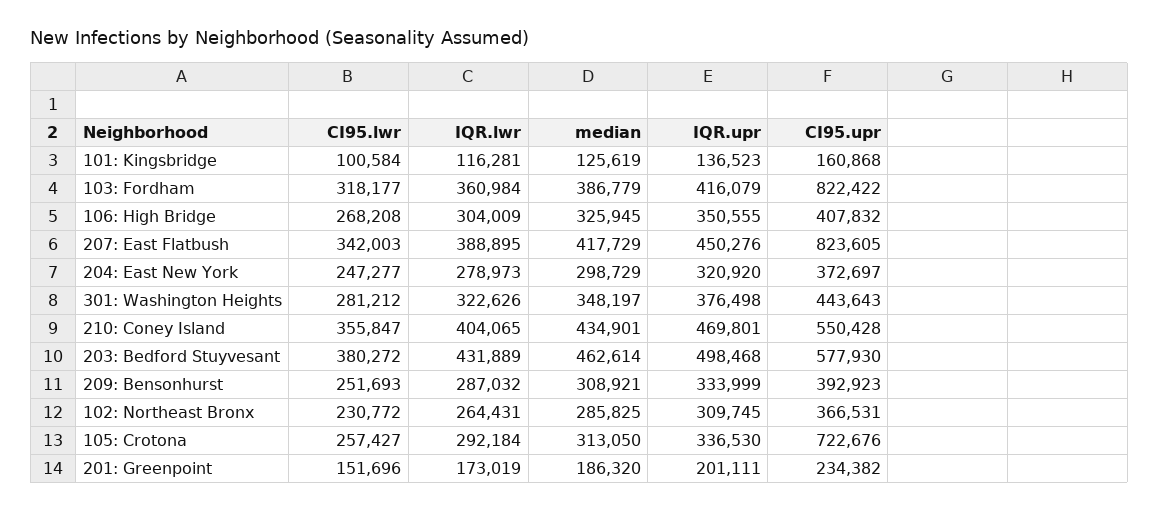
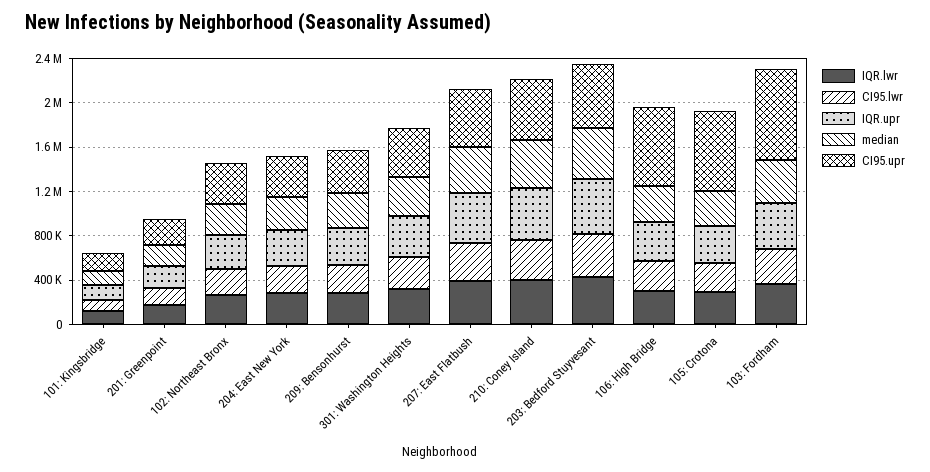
  {
    "CI95.lwr": {
      "101: Kingsbridge": 100584,
      "103: Fordham": 318177,
      "106: High Bridge": 268208,
      "207: East Flatbush": 342003,
      "204: East New York": 247277,
      "301: Washington Heights": 281212,
      "210: Coney Island": 355847,
      "203: Bedford Stuyvesant": 380272,
      "209: Bensonhurst": 251693,
      "102: Northeast Bronx": 230772,
      "105: Crotona": 257427,
      "201: Greenpoint": 151696
    },
    "IQR.lwr": {
      "101: Kingsbridge": 116281,
      "103: Fordham": 360984,
      "106: High Bridge": 304009,
      "207: East Flatbush": 388895,
      "204: East New York": 278973,
      "301: Washington Heights": 322626,
      "210: Coney Island": 404065,
      "203: Bedford Stuyvesant": 431889,
      "209: Bensonhurst": 287032,
      "102: Northeast Bronx": 264431,
      "105: Crotona": 292184,
      "201: Greenpoint": 173019
    },
    "median": {
      "101: Kingsbridge": 125619,
      "103: Fordham": 386779,
      "106: High Bridge": 325945,
      "207: East Flatbush": 417729,
      "204: East New York": 298729,
      "301: Washington Heights": 348197,
      "210: Coney Island": 434901,
      "203: Bedford Stuyvesant": 462614,
      "209: Bensonhurst": 308921,
      "102: Northeast Bronx": 285825,
      "105: Crotona": 313050,
      "201: Greenpoint": 186320
    },
    "IQR.upr": {
      "101: Kingsbridge": 136523,
      "103: Fordham": 416079,
      "106: High Bridge": 350555,
      "207: East Flatbush": 450276,
      "204: East New York": 320920,
      "301: Washington Heights": 376498,
      "210: Coney Island": 469801,
      "203: Bedford Stuyvesant": 498468,
      "209: Bensonhurst": 333999,
      "102: Northeast Bronx": 309745,
      "105: Crotona": 336530,
      "201: Greenpoint": 201111
    },
    "CI95.upr": {
      "101: Kingsbridge": 160868,
      "103: Fordham": 822422,
-     "106: High Bridge": 407832,
+     "106: High Bridge": 700000,
-     "207: East Flatbush": 823605,
+     "207: East Flatbush": 500000,
      "204: East New York": 372697,
      "301: Washington Heights": 443643,
      "210: Coney Island": 550428,
      "203: Bedford Stuyvesant": 577930,
      "209: Bensonhurst": 392923,
      "102: Northeast Bronx": 366531,
      "105: Crotona": 722676,
      "201: Greenpoint": 234382
    }
  }

